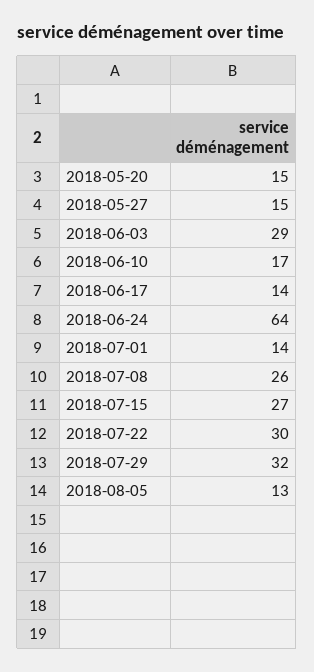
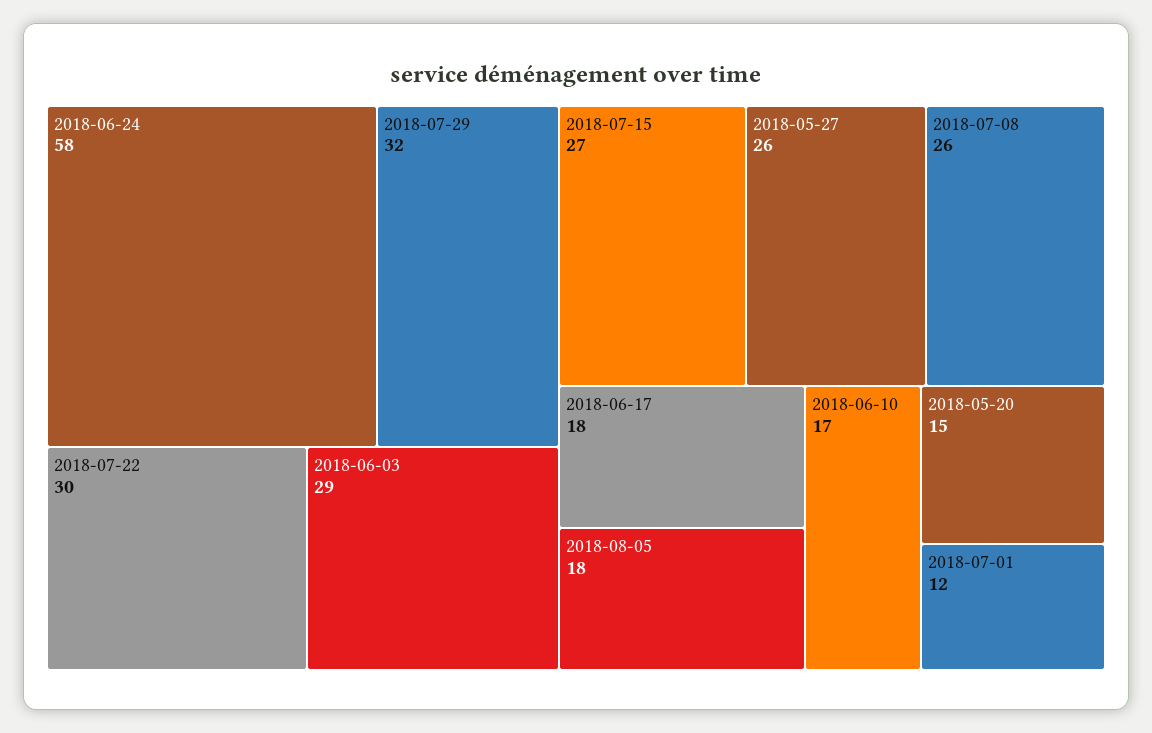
  {
    "2018-05-20": 15,
-   "2018-05-27": 15,
+   "2018-05-27": 26,
    "2018-06-03": 29,
    "2018-06-10": 17,
-   "2018-06-17": 14,
+   "2018-06-17": 18,
-   "2018-06-24": 64,
+   "2018-06-24": 58,
-   "2018-07-01": 14,
+   "2018-07-01": 12,
    "2018-07-08": 26,
    "2018-07-15": 27,
    "2018-07-22": 30,
    "2018-07-29": 32,
-   "2018-08-05": 13
+   "2018-08-05": 18
  }

